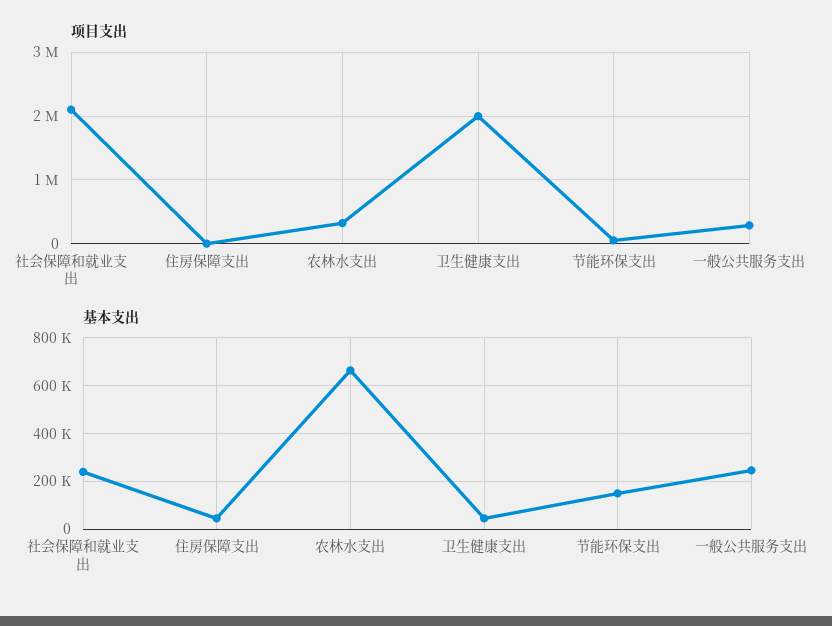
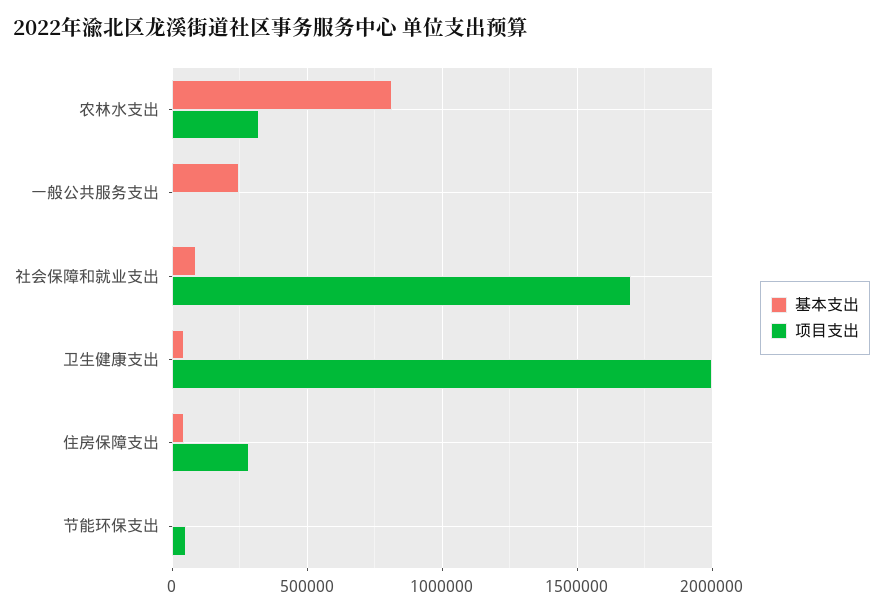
  {
    "项目支出": {
-     "社会保障和就业支出": 2100000,
+     "社会保障和就业支出": 1700000,
-     "住房保障支出": 0,
+     "住房保障支出": 300000,
      "农林水支出": 300000,
      "卫生健康支出": 2000000,
      "节能环保支出": 50000,
-     "一般公共服务支出": 300000
+     "一般公共服务支出": 0
    },
    "基本支出": {
-     "社会保障和就业支出": 250000,
+     "社会保障和就业支出": 100000,
      "住房保障支出": 50000,
-     "农林水支出": 650000,
+     "农林水支出": 800000,
      "卫生健康支出": 50000,
-     "节能环保支出": 150000,
+     "节能环保支出": 0,
      "一般公共服务支出": 250000
    }
  }

